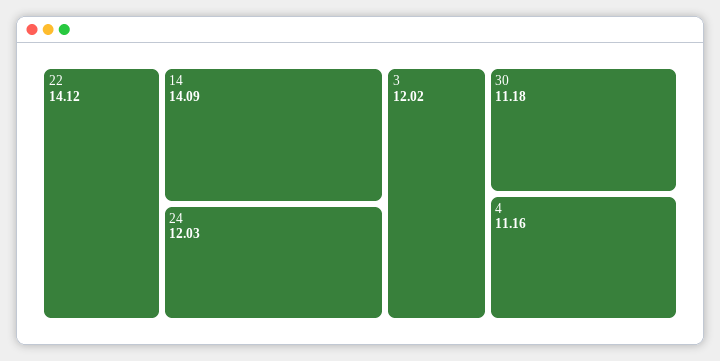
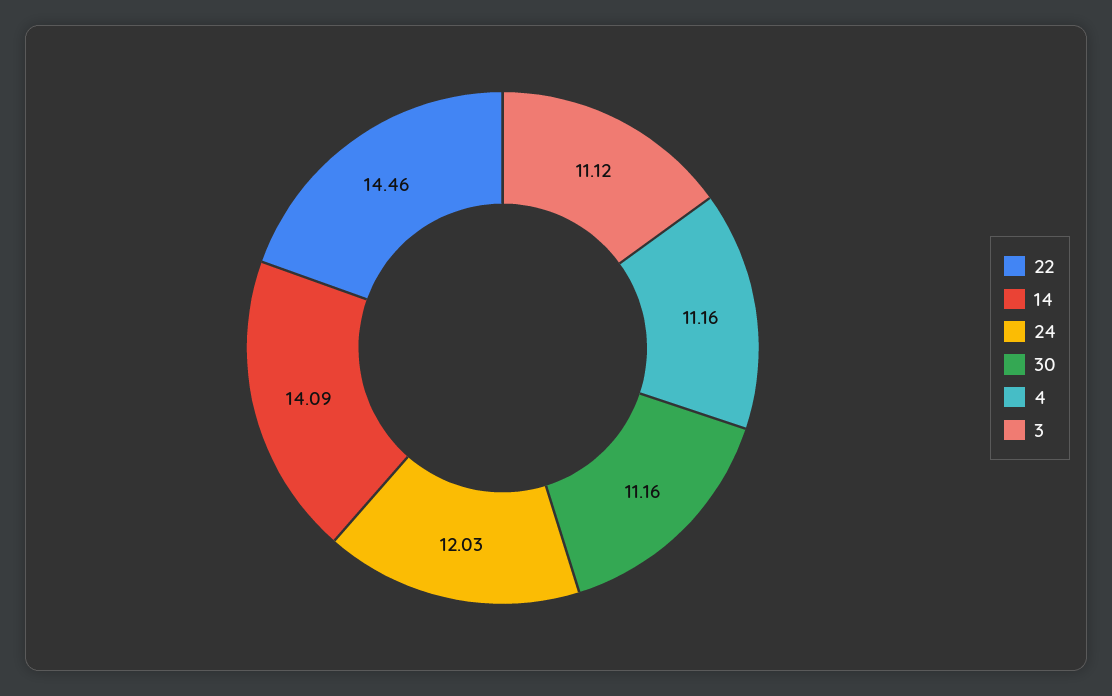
  {
-   "22": 14.12,
+   "22": 14.46,
    "14": 14.09,
    "24": 12.03,
-   "3": 12.02,
+   "3": 11.12,
-   "30": 11.18,
+   "30": 11.16,
    "4": 11.16
  }

